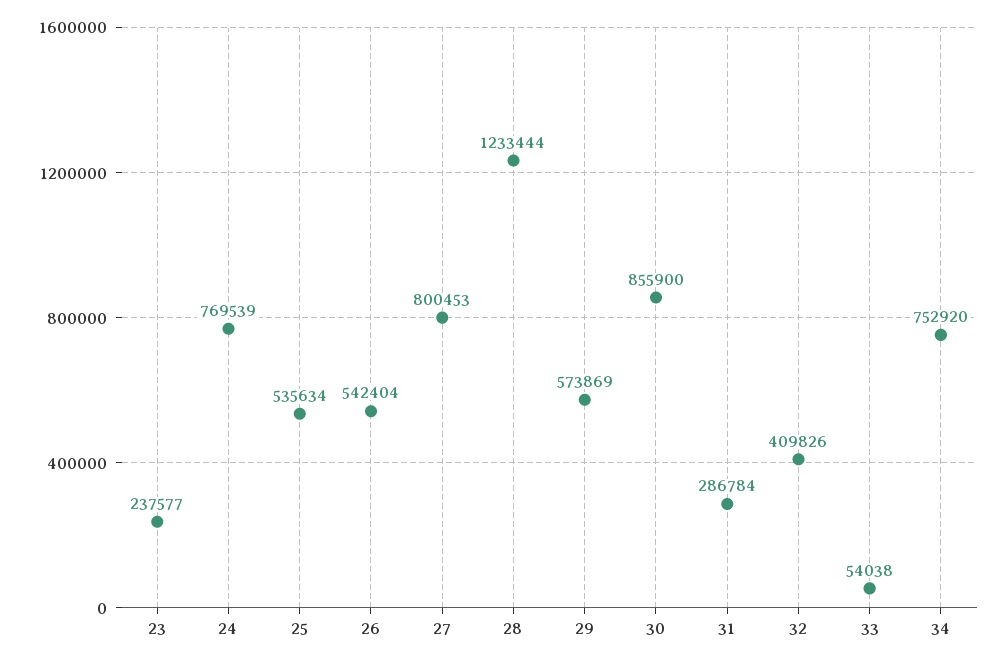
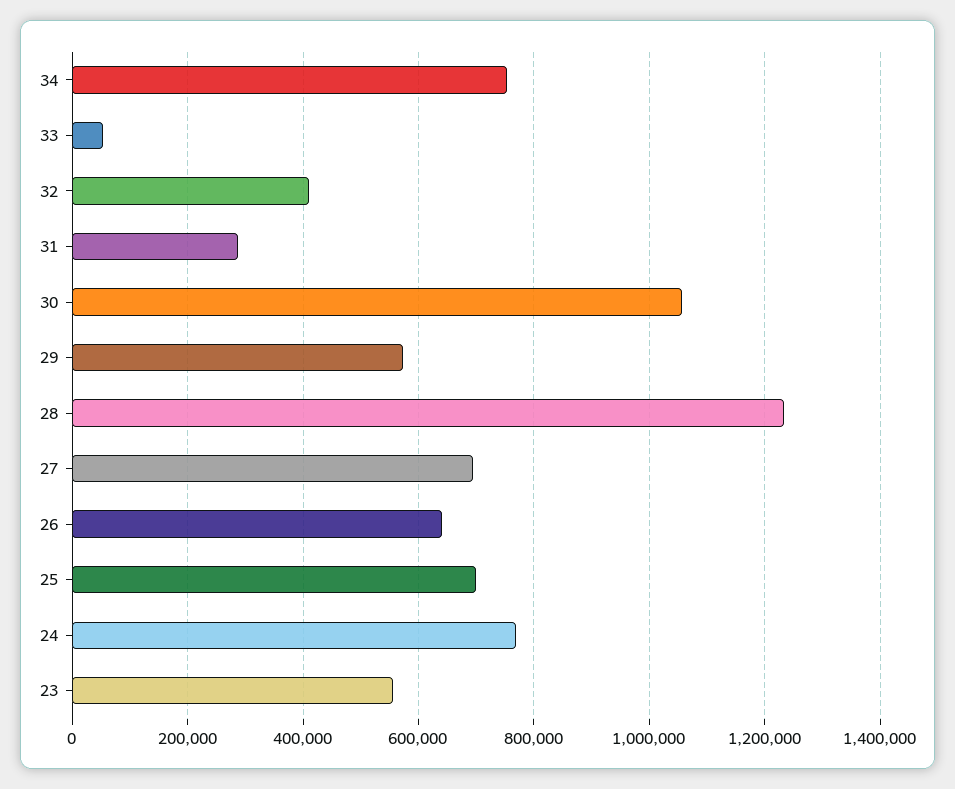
  {
-   "23": 237577,
+   "23": 560000,
    "24": 769539,
-   "25": 535634,
+   "25": 700000,
-   "26": 542404,
+   "26": 640000,
-   "27": 800453,
+   "27": 700000,
    "28": 1233444,
    "29": 573869,
-   "30": 855900,
+   "30": 1060000,
    "31": 286784,
    "32": 409826,
    "33": 54038,
    "34": 752920
  }

